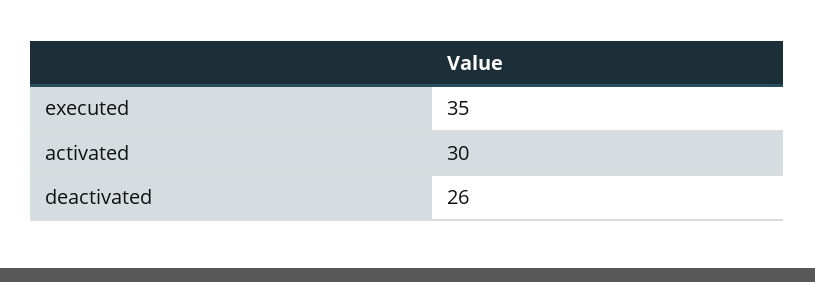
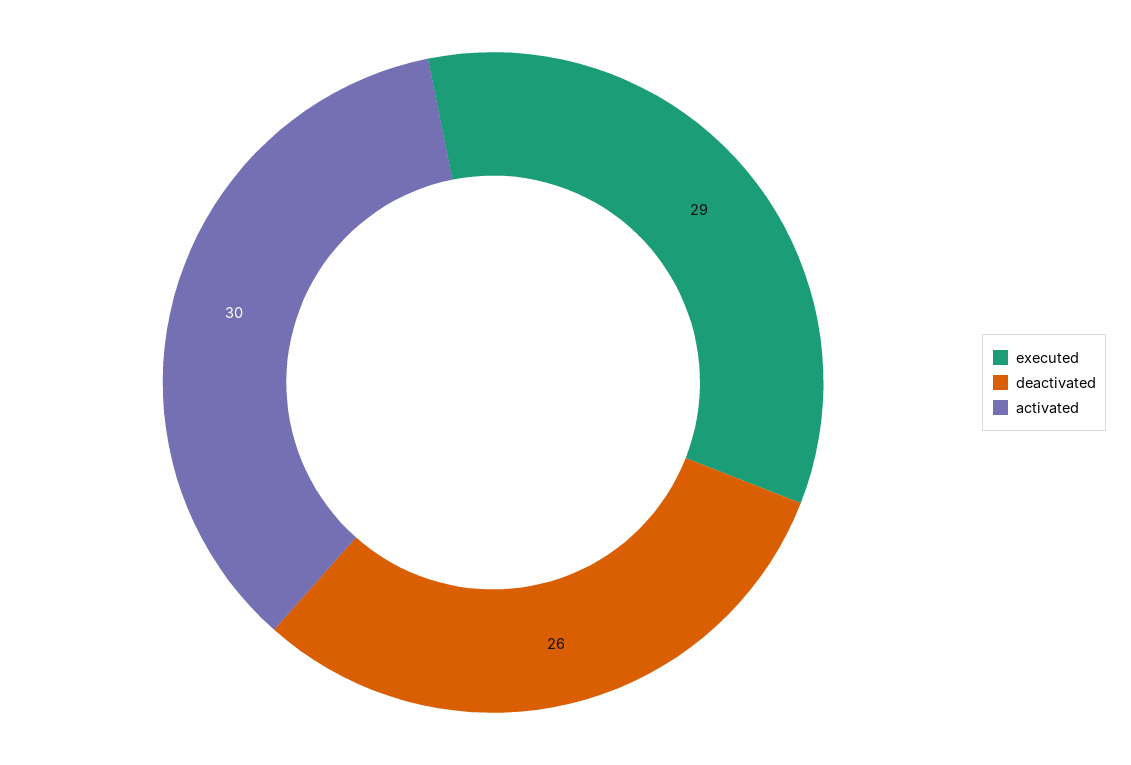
  {
-   "executed": 35,
+   "executed": 29,
    "activated": 30,
    "deactivated": 26
  }

